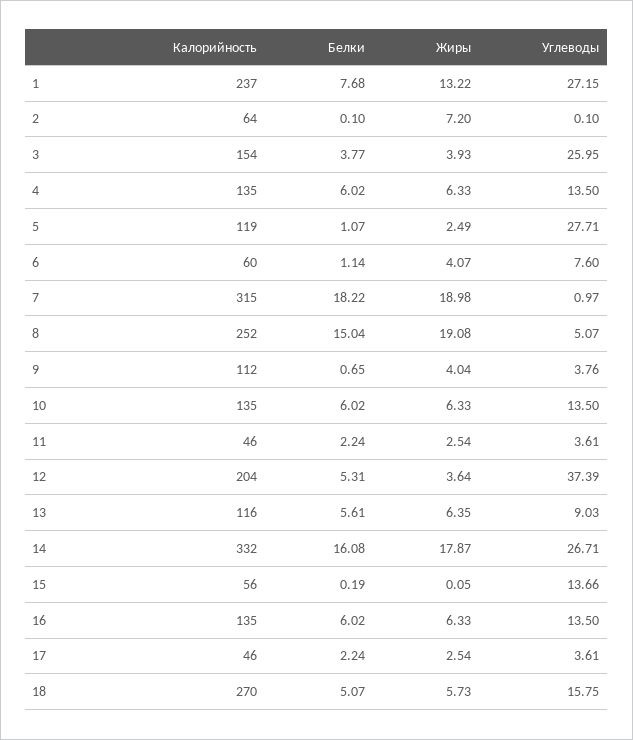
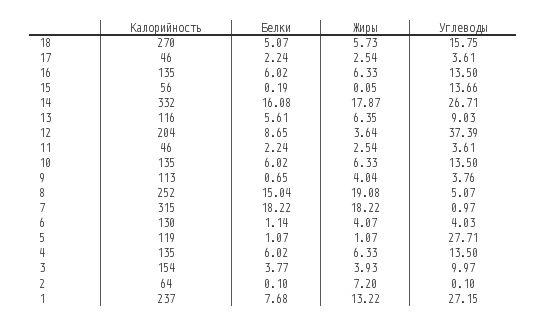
  {
    "Калорийность": {
      "1": 237,
      "2": 64,
      "3": 154,
      "4": 135,
      "5": 119,
-     "6": 60,
+     "6": 130,
      "7": 315,
      "8": 252,
-     "9": 112,
+     "9": 113,
      "10": 135,
      "11": 46,
      "12": 204,
      "13": 116,
      "14": 332,
      "15": 56,
      "16": 135,
      "17": 46,
      "18": 270
    },
    "Белки": {
      "1": 7.68,
      "2": 0.1,
      "3": 3.77,
      "4": 6.02,
      "5": 1.07,
      "6": 1.14,
      "7": 18.22,
      "8": 15.04,
      "9": 0.65,
      "10": 6.02,
      "11": 2.24,
-     "12": 5.31,
+     "12": 8.65,
      "13": 5.61,
      "14": 16.08,
      "15": 0.19,
      "16": 6.02,
      "17": 2.24,
      "18": 5.07
    },
    "Жиры": {
      "1": 13.22,
      "2": 7.2,
      "3": 3.93,
      "4": 6.33,
-     "5": 2.49,
+     "5": 1.07,
      "6": 4.07,
-     "7": 18.98,
+     "7": 18.22,
      "8": 19.08,
      "9": 4.04,
      "10": 6.33,
      "11": 2.54,
      "12": 3.64,
      "13": 6.35,
      "14": 17.87,
      "15": 0.05,
      "16": 6.33,
      "17": 2.54,
      "18": 5.73
    },
    "Углеводы": {
      "1": 27.15,
      "2": 0.1,
-     "3": 25.95,
+     "3": 9.97,
      "4": 13.5,
      "5": 27.71,
-     "6": 7.6,
+     "6": 4.03,
      "7": 0.97,
      "8": 5.07,
      "9": 3.76,
      "10": 13.5,
      "11": 3.61,
      "12": 37.39,
      "13": 9.03,
      "14": 26.71,
      "15": 13.66,
      "16": 13.5,
      "17": 3.61,
      "18": 15.75
    }
  }

